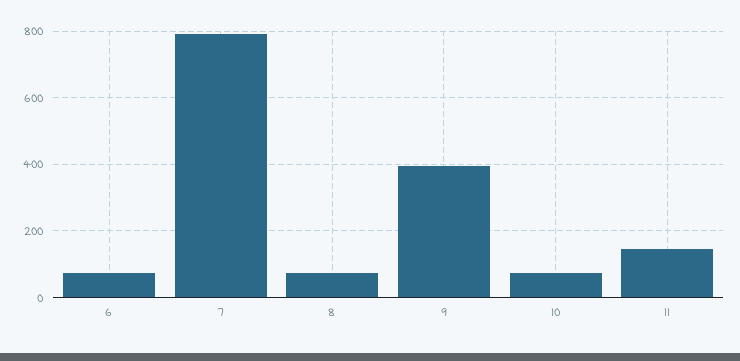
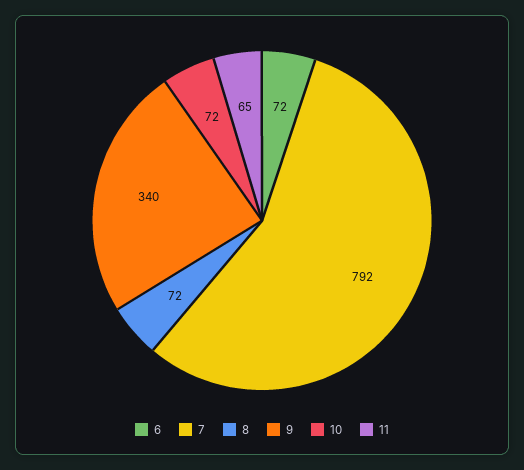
  {
    "6": 72,
    "7": 792,
    "8": 72,
-   "9": 400,
+   "9": 340,
    "10": 72,
-   "11": 140
+   "11": 65
  }

